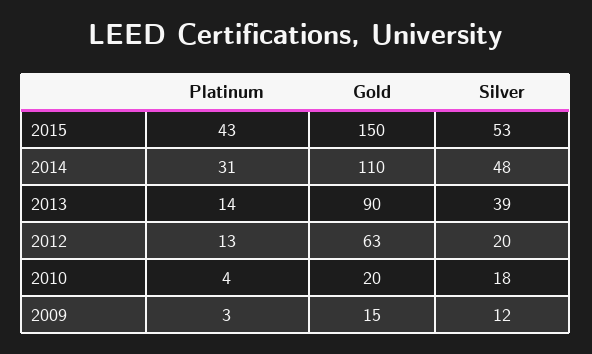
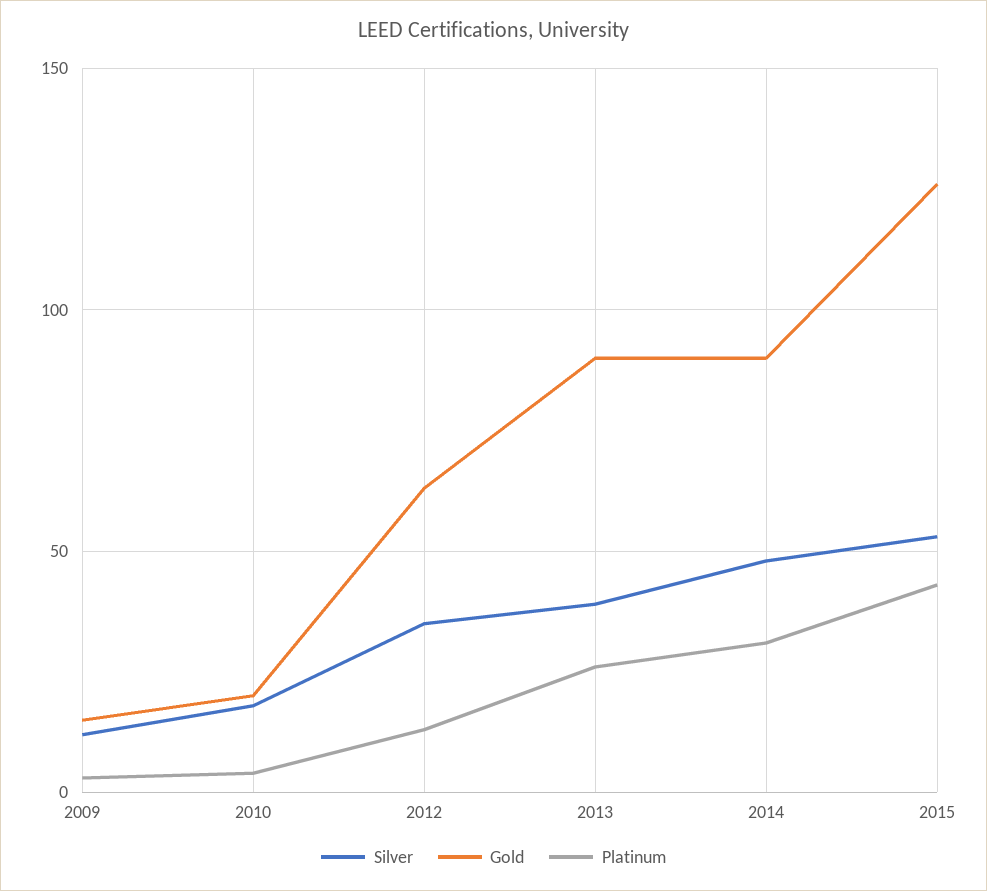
  {
    "Platinum": {
      "2015": 43,
      "2014": 31,
-     "2013": 14,
+     "2013": 25,
      "2012": 13,
      "2010": 4,
      "2009": 3
    },
    "Gold": {
-     "2015": 150,
+     "2015": 125,
-     "2014": 110,
+     "2014": 90,
      "2013": 90,
      "2012": 63,
      "2010": 20,
      "2009": 15
    },
    "Silver": {
      "2015": 53,
      "2014": 48,
      "2013": 39,
-     "2012": 20,
+     "2012": 35,
      "2010": 18,
      "2009": 12
    }
  }

